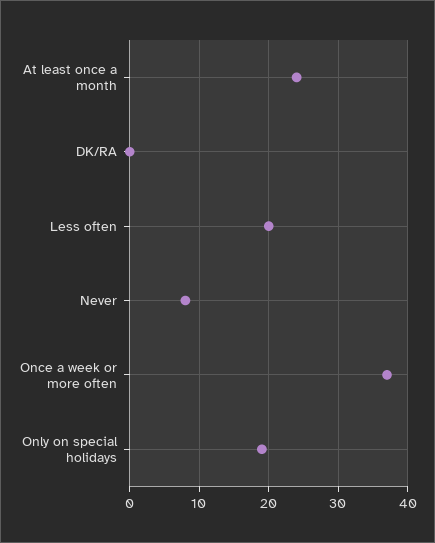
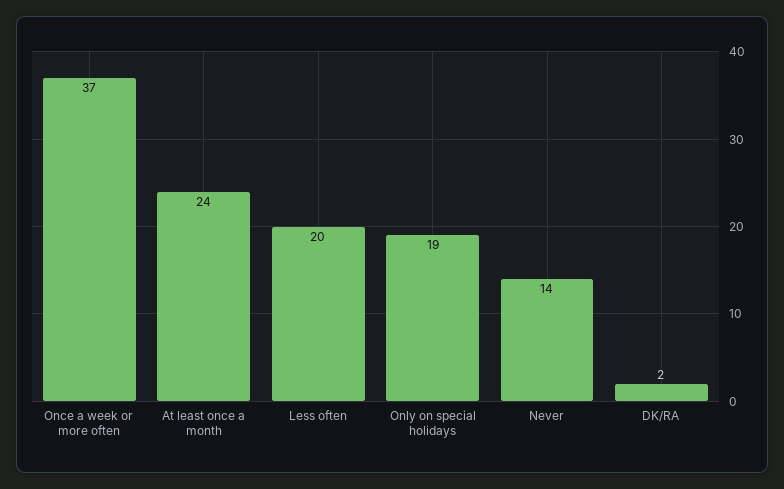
  {
    "At least once a month": 24,
-   "DK/RA": 0,
+   "DK/RA": 2,
    "Less often": 20,
-   "Never": 8,
+   "Never": 14,
    "Once a week or more often": 37,
    "Only on special holidays": 19
  }

